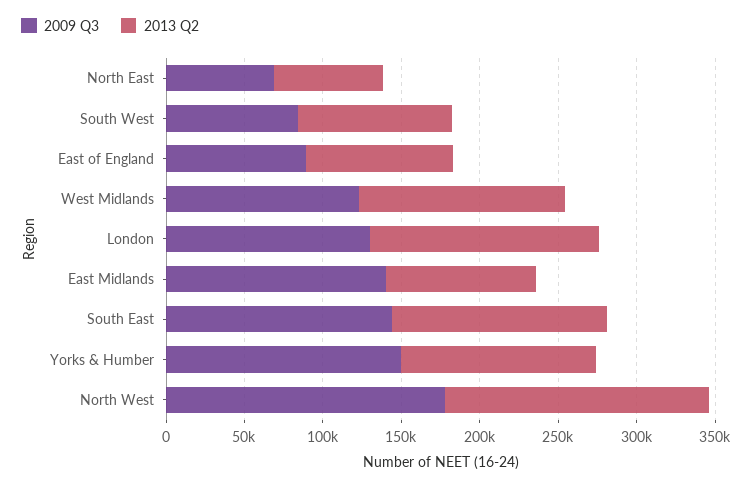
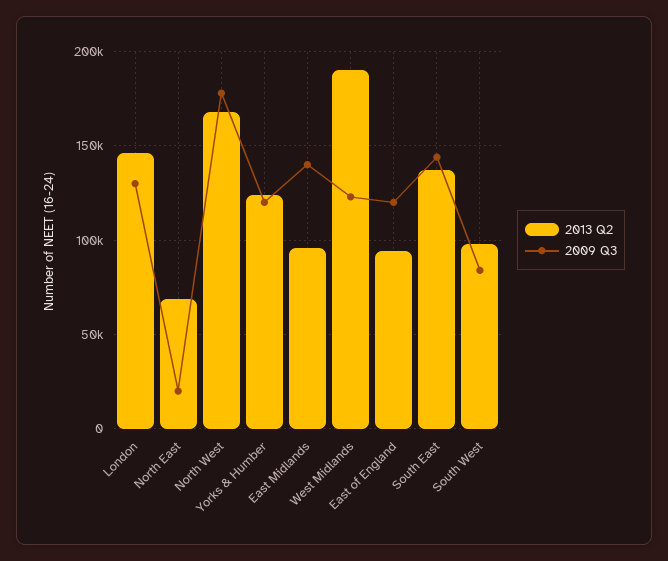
  {
    "2009 Q3": {
-     "North East": 70000,
+     "North East": 20000,
      "South West": 85000,
-     "East of England": 90000,
+     "East of England": 120000,
      "West Midlands": 125000,
      "London": 130000,
      "East Midlands": 140000,
      "South East": 145000,
-     "Yorks & Humber": 150000,
+     "Yorks & Humber": 120000,
      "North West": 180000
    },
    "2013 Q2": {
      "North East": 70000,
      "South West": 100000,
      "East of England": 95000,
-     "West Midlands": 130000,
+     "West Midlands": 190000,
      "London": 145000,
      "East Midlands": 95000,
      "South East": 135000,
      "Yorks & Humber": 125000,
      "North West": 170000
    }
  }

